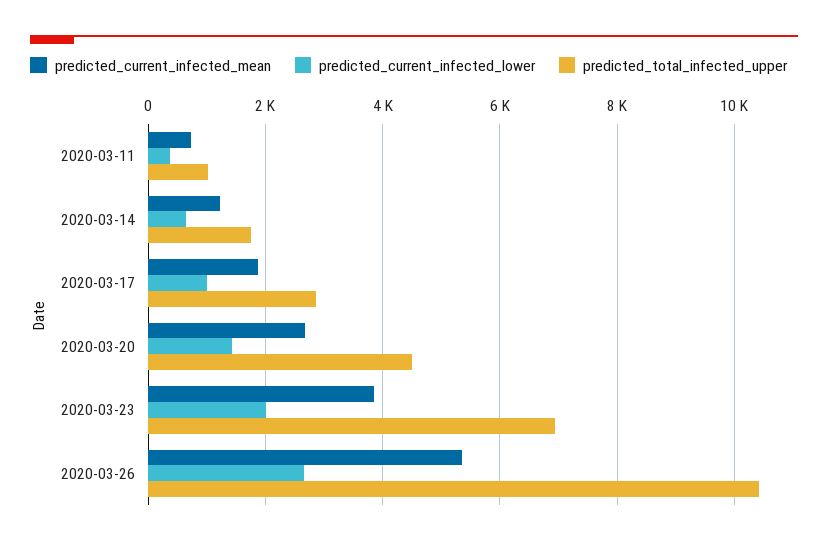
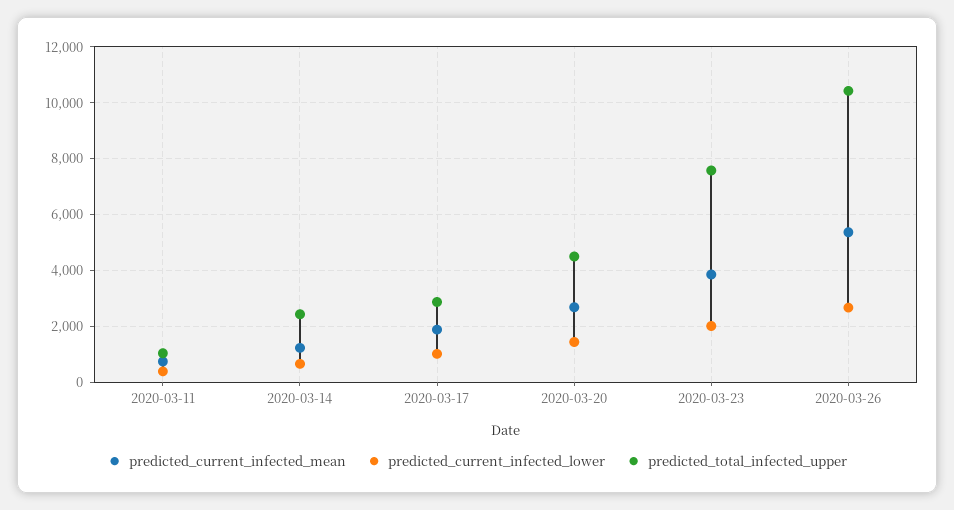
  {
    "predicted_current_infected_mean": {
      "2020-03-11": 800,
      "2020-03-14": 1200,
      "2020-03-17": 1800,
      "2020-03-20": 2600,
      "2020-03-23": 3800,
      "2020-03-26": 5400
    },
    "predicted_current_infected_lower": {
      "2020-03-11": 400,
      "2020-03-14": 600,
      "2020-03-17": 1000,
      "2020-03-20": 1400,
      "2020-03-23": 2000,
      "2020-03-26": 2600
    },
    "predicted_total_infected_upper": {
      "2020-03-11": 1000,
-     "2020-03-14": 1800,
+     "2020-03-14": 2500,
      "2020-03-17": 2800,
      "2020-03-20": 4400,
-     "2020-03-23": 7000,
+     "2020-03-23": 7500,
      "2020-03-26": 10400
    }
  }

